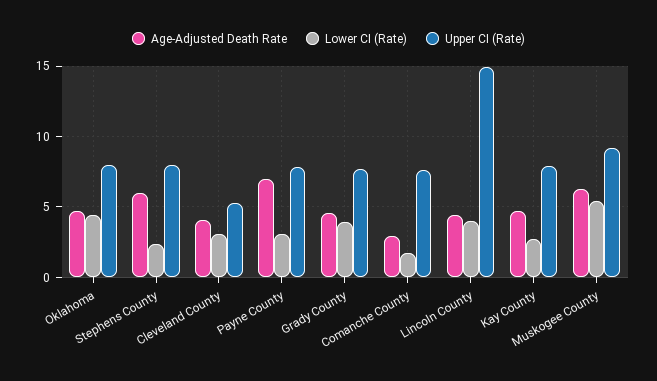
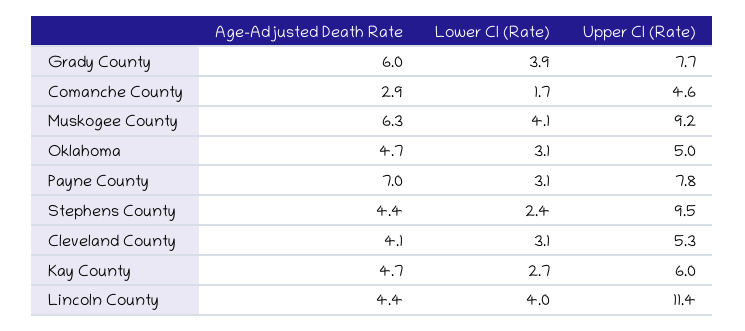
  {
    "Age-Adjusted Death Rate": {
      "Oklahoma": 4.7,
-     "Stephens County": 6,
+     "Stephens County": 4.4,
      "Cleveland County": 4.1,
      "Payne County": 7,
-     "Grady County": 4.5,
+     "Grady County": 6,
      "Comanche County": 2.9,
      "Lincoln County": 4.4,
      "Kay County": 4.7,
      "Muskogee County": 6.3
    },
    "Lower CI (Rate)": {
-     "Oklahoma": 4.5,
+     "Oklahoma": 3.1,
      "Stephens County": 2.4,
      "Cleveland County": 3.1,
      "Payne County": 3.1,
      "Grady County": 3.9,
      "Comanche County": 1.7,
      "Lincoln County": 4,
      "Kay County": 2.7,
-     "Muskogee County": 5.5
+     "Muskogee County": 4.1
    },
    "Upper CI (Rate)": {
-     "Oklahoma": 8,
+     "Oklahoma": 5,
-     "Stephens County": 8,
+     "Stephens County": 9.5,
      "Cleveland County": 5.3,
      "Payne County": 7.8,
      "Grady County": 7.7,
-     "Comanche County": 7.5,
+     "Comanche County": 4.6,
-     "Lincoln County": 15,
+     "Lincoln County": 11.4,
-     "Kay County": 8,
+     "Kay County": 6,
      "Muskogee County": 9.2
    }
  }

